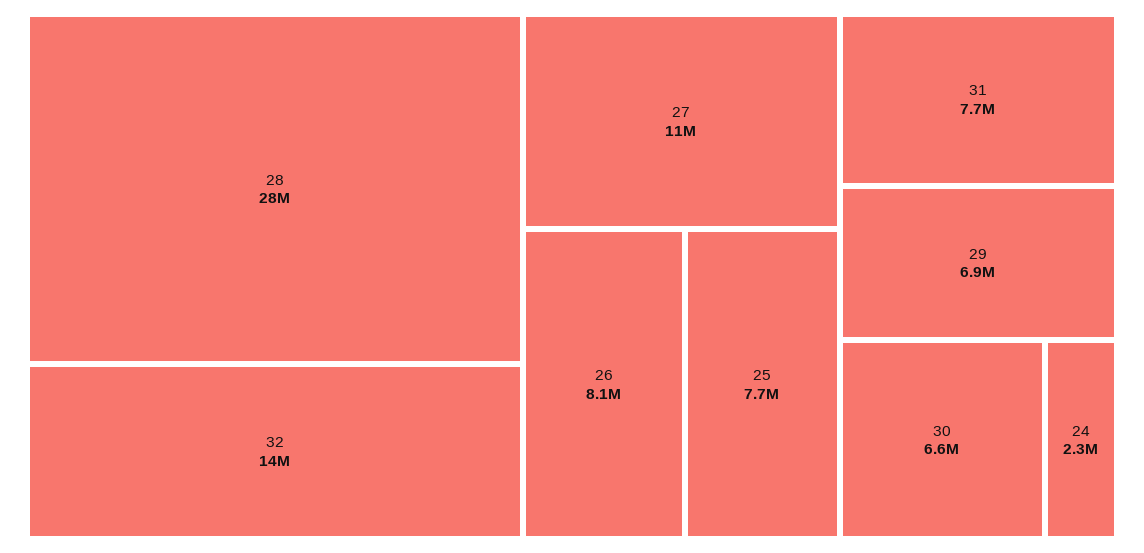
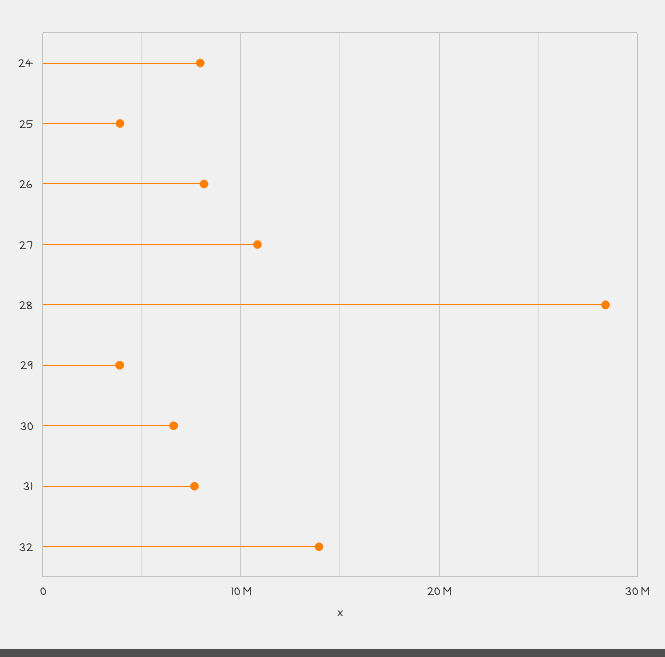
  {
    "28": 28000000,
    "32": 14000000,
    "27": 11000000,
    "26": 8100000,
-   "25": 7700000,
+   "25": 4000000,
    "31": 7700000,
-   "29": 6900000,
+   "29": 4000000,
    "30": 6600000,
-   "24": 2300000
+   "24": 8000000
  }

